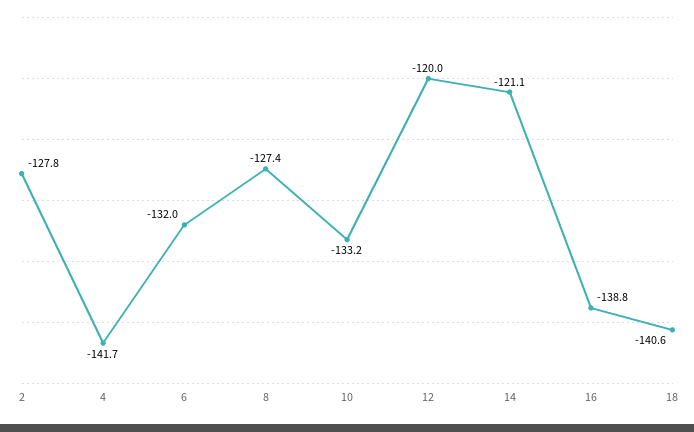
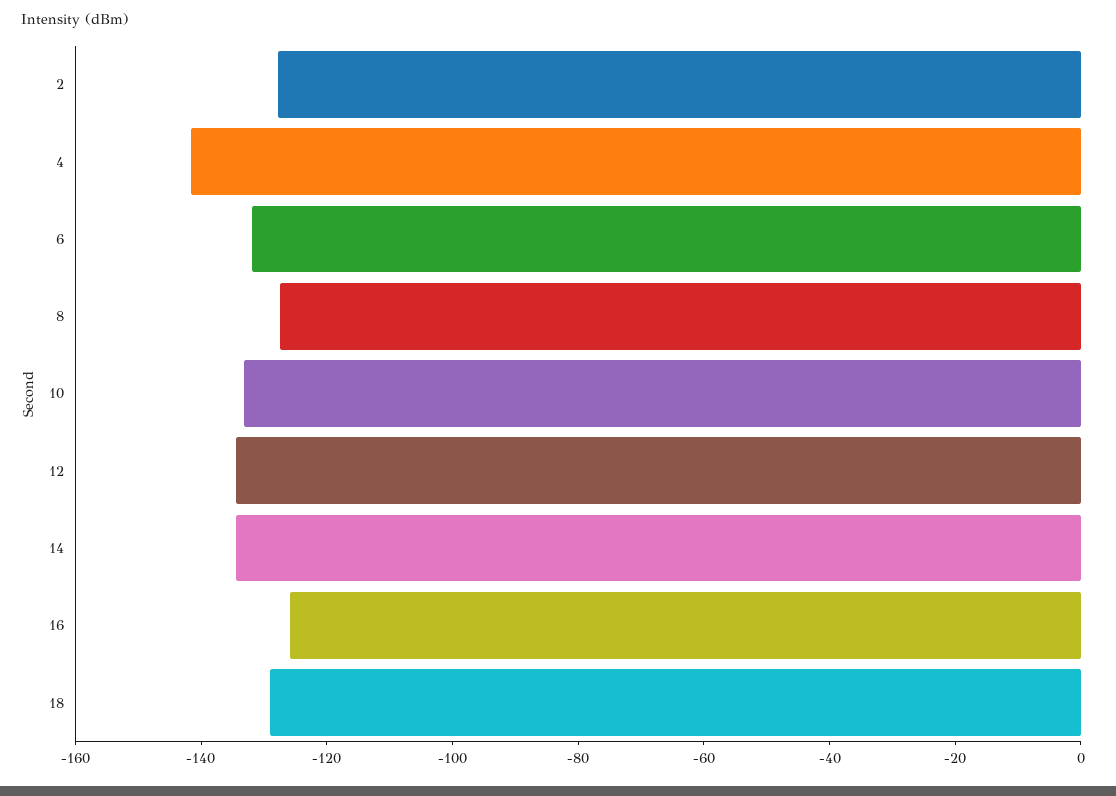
  {
    "2": -127.8,
    "4": -141.7,
    "6": -132,
    "8": -127.4,
    "10": -133.2,
-   "12": -120,
+   "12": -135,
-   "14": -121.1,
+   "14": -135,
-   "16": -138.8,
+   "16": -125,
-   "18": -140.6
+   "18": -130
  }

